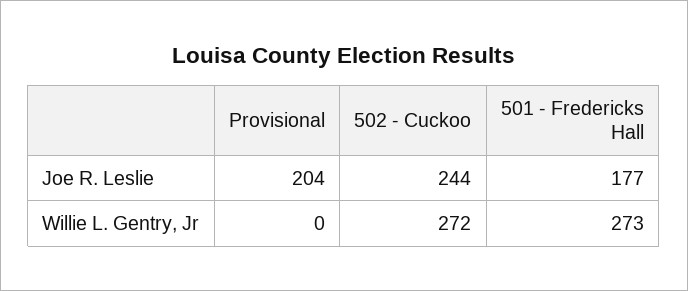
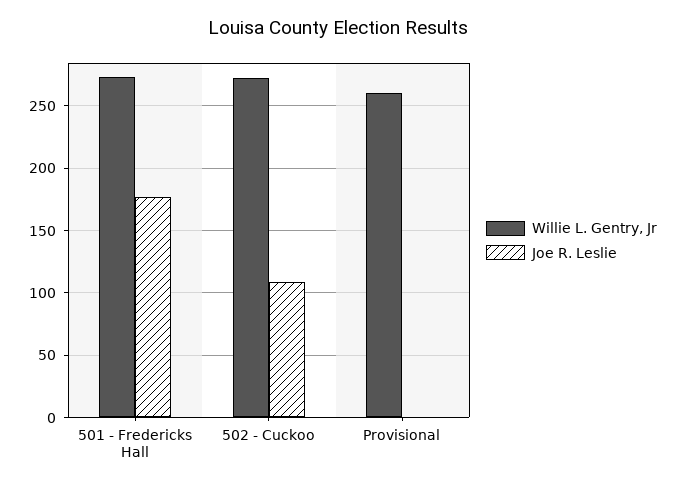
  {
    "Joe R. Leslie": {
-     "Provisional": 204,
+     "Provisional": 0,
-     "502 - Cuckoo": 244,
+     "502 - Cuckoo": 110,
      "501 - Fredericks Hall": 177
    },
    "Willie L. Gentry, Jr": {
-     "Provisional": 0,
+     "Provisional": 260,
      "502 - Cuckoo": 272,
      "501 - Fredericks Hall": 273
    }
  }

